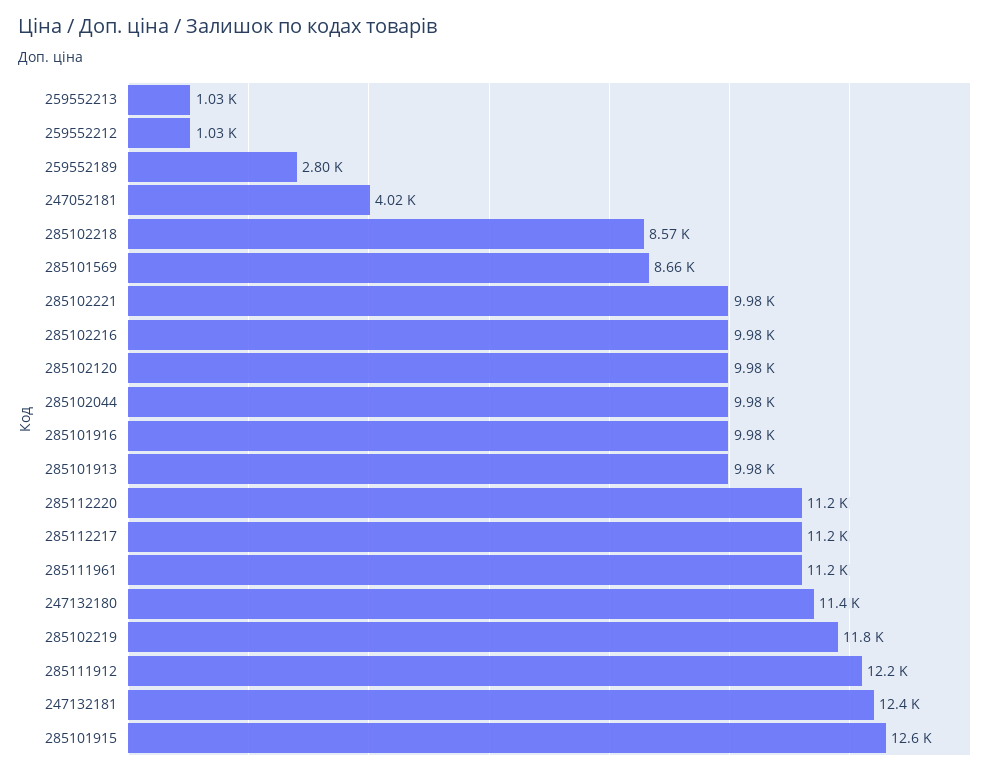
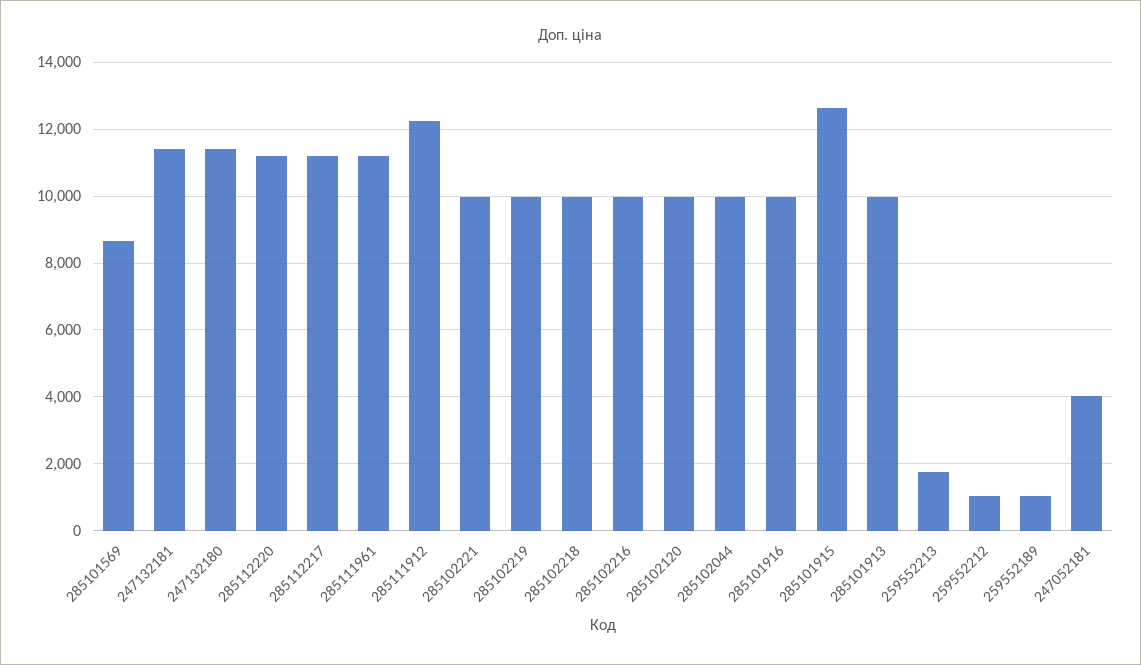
  {
-   "259552213": 1030,
+   "259552213": 1800,
    "259552212": 1030,
-   "259552189": 2800,
+   "259552189": 1000,
    "247052181": 4020,
-   "285102218": 8570,
+   "285102218": 10000,
    "285101569": 8660,
    "285102221": 9980,
    "285102216": 9980,
    "285102120": 9980,
    "285102044": 9980,
    "285101916": 9980,
    "285101913": 9980,
    "285112220": 11200,
    "285112217": 11200,
    "285111961": 11200,
    "247132180": 11400,
-   "285102219": 11800,
+   "285102219": 10000,
    "285111912": 12200,
-   "247132181": 12400,
+   "247132181": 11400,
    "285101915": 12600
  }

